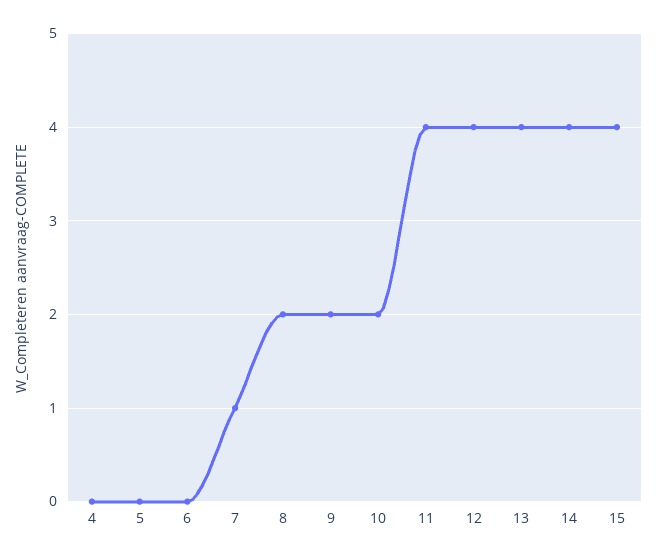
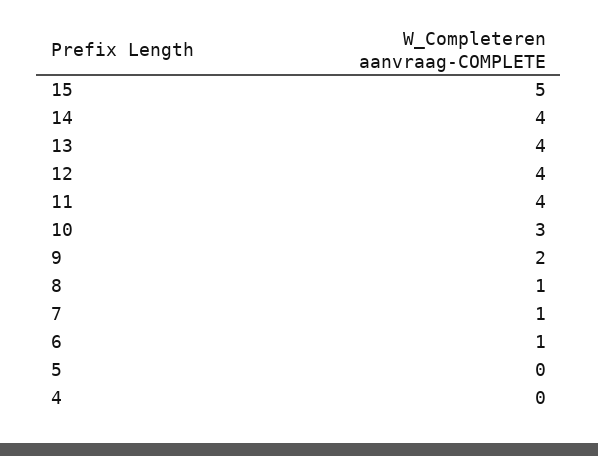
  {
    "4": 0,
    "5": 0,
-   "6": 0,
+   "6": 1,
    "7": 1,
-   "8": 2,
+   "8": 1,
    "9": 2,
-   "10": 2,
+   "10": 3,
    "11": 4,
    "12": 4,
    "13": 4,
    "14": 4,
-   "15": 4
+   "15": 5
  }

